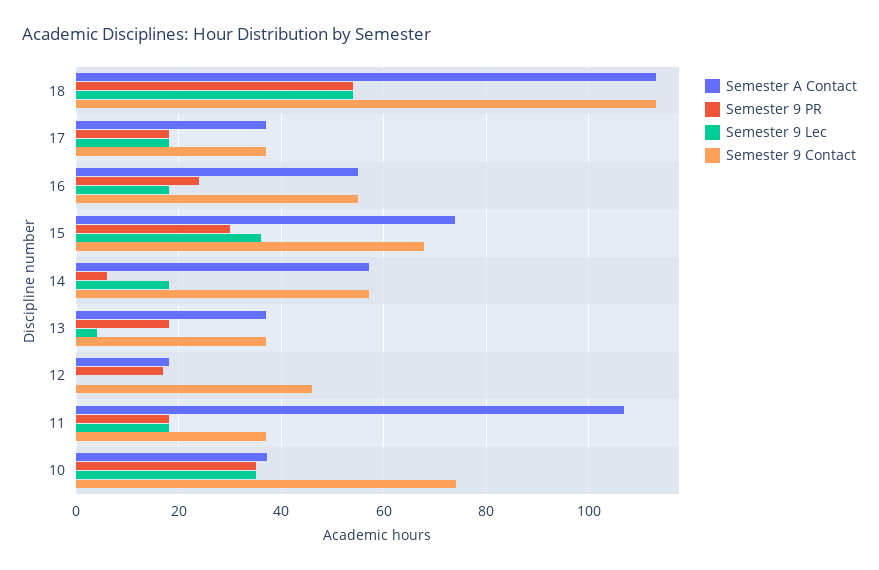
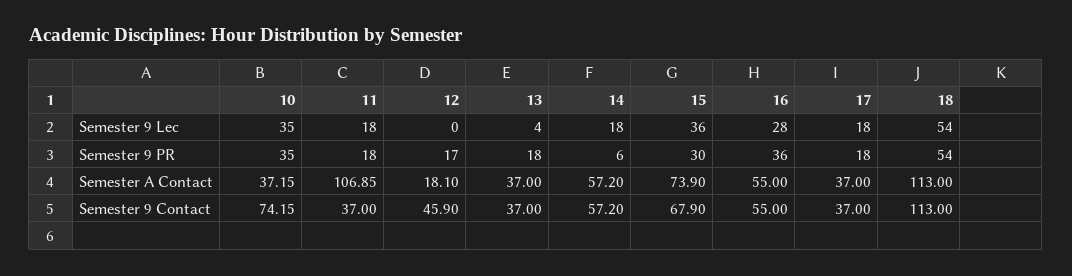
  {
    "Semester A Contact": {
      "18": 113,
      "17": 37,
      "16": 55,
      "15": 73.9,
      "14": 57.2,
      "13": 37,
      "12": 18.1,
      "11": 106.85,
      "10": 37.15
    },
    "Semester 9 PR": {
      "18": 54,
      "17": 18,
-     "16": 24,
+     "16": 36,
      "15": 30,
      "14": 6,
      "13": 18,
      "12": 17,
      "11": 18,
      "10": 35
    },
    "Semester 9 Lec": {
      "18": 54,
      "17": 18,
-     "16": 18,
+     "16": 28,
      "15": 36,
      "14": 18,
      "13": 4,
      "12": 0,
      "11": 18,
      "10": 35
    },
    "Semester 9 Contact": {
      "18": 113,
      "17": 37,
      "16": 55,
      "15": 67.9,
      "14": 57.2,
      "13": 37,
      "12": 45.9,
      "11": 37,
      "10": 74.15
    }
  }

